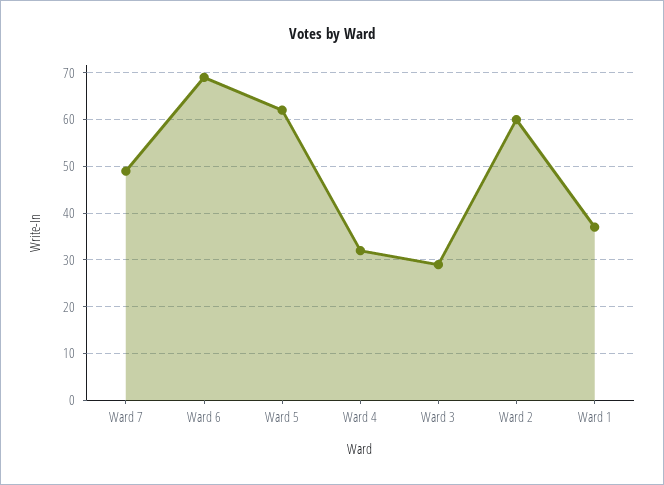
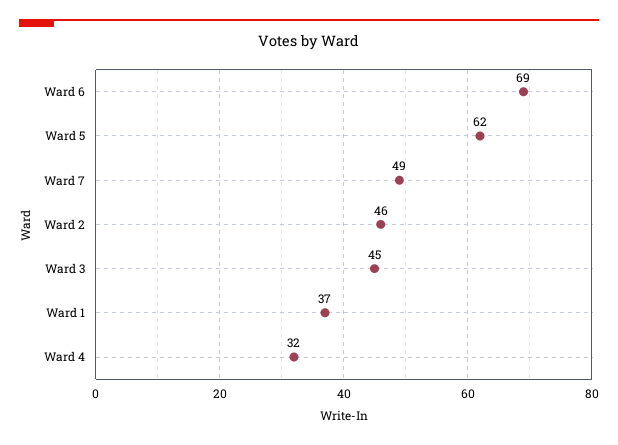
  {
    "Ward 7": 49,
    "Ward 6": 69,
    "Ward 5": 62,
    "Ward 4": 32,
-   "Ward 3": 30,
+   "Ward 3": 45,
-   "Ward 2": 60,
+   "Ward 2": 46,
    "Ward 1": 37
  }

